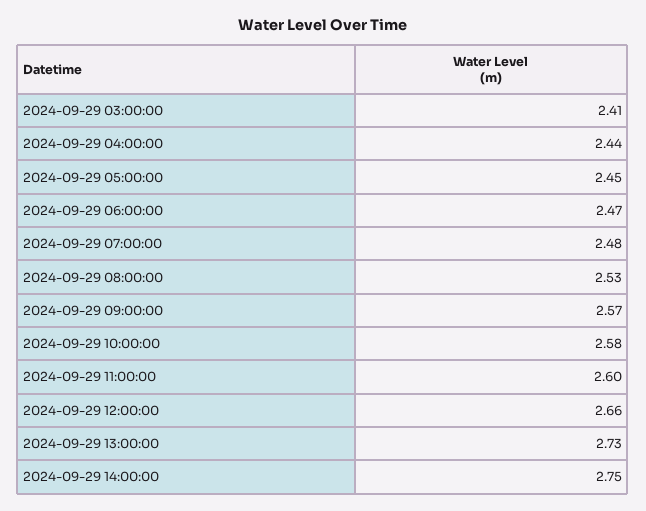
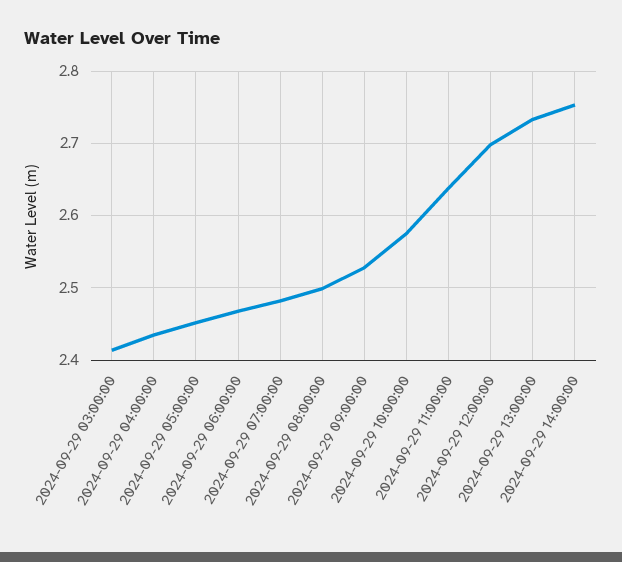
  {
    "2024-09-29 03:00:00": 2.41,
    "2024-09-29 04:00:00": 2.44,
    "2024-09-29 05:00:00": 2.45,
    "2024-09-29 06:00:00": 2.47,
    "2024-09-29 07:00:00": 2.48,
-   "2024-09-29 08:00:00": 2.53,
+   "2024-09-29 08:00:00": 2.5,
-   "2024-09-29 09:00:00": 2.57,
+   "2024-09-29 09:00:00": 2.53,
    "2024-09-29 10:00:00": 2.58,
-   "2024-09-29 11:00:00": 2.6,
+   "2024-09-29 11:00:00": 2.64,
-   "2024-09-29 12:00:00": 2.66,
+   "2024-09-29 12:00:00": 2.7,
    "2024-09-29 13:00:00": 2.73,
    "2024-09-29 14:00:00": 2.75
  }

